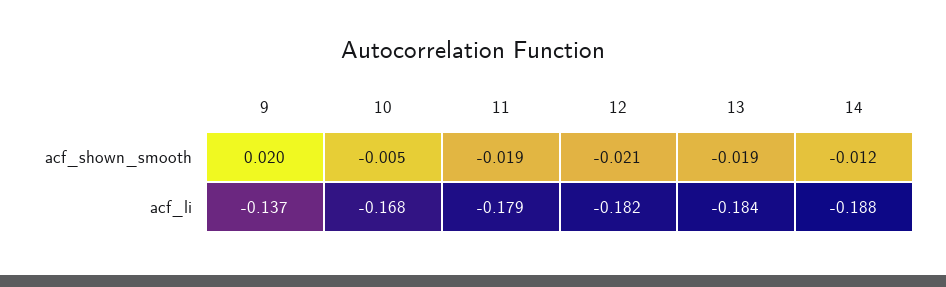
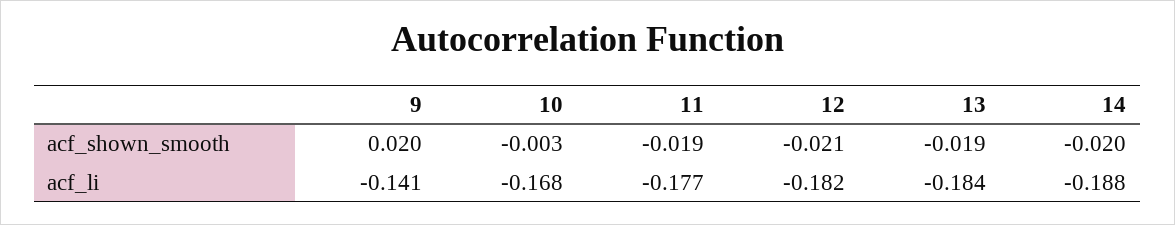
  {
    "9": {
      "acf_shown_smooth": 0.02,
-     "acf_li": -0.137
+     "acf_li": -0.141
    },
    "10": {
-     "acf_shown_smooth": -0.005,
+     "acf_shown_smooth": -0.003,
      "acf_li": -0.168
    },
    "11": {
      "acf_shown_smooth": -0.019,
-     "acf_li": -0.179
+     "acf_li": -0.177
    },
    "12": {
      "acf_shown_smooth": -0.021,
      "acf_li": -0.182
    },
    "13": {
      "acf_shown_smooth": -0.019,
      "acf_li": -0.184
    },
    "14": {
-     "acf_shown_smooth": -0.012,
+     "acf_shown_smooth": -0.02,
      "acf_li": -0.188
    }
  }

